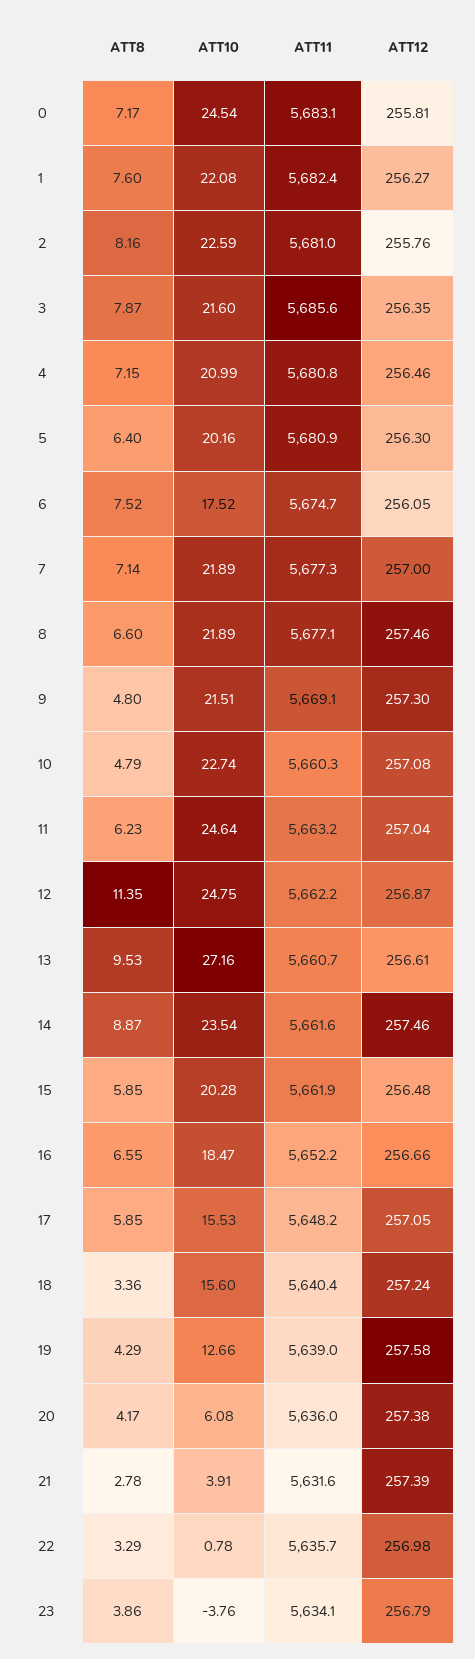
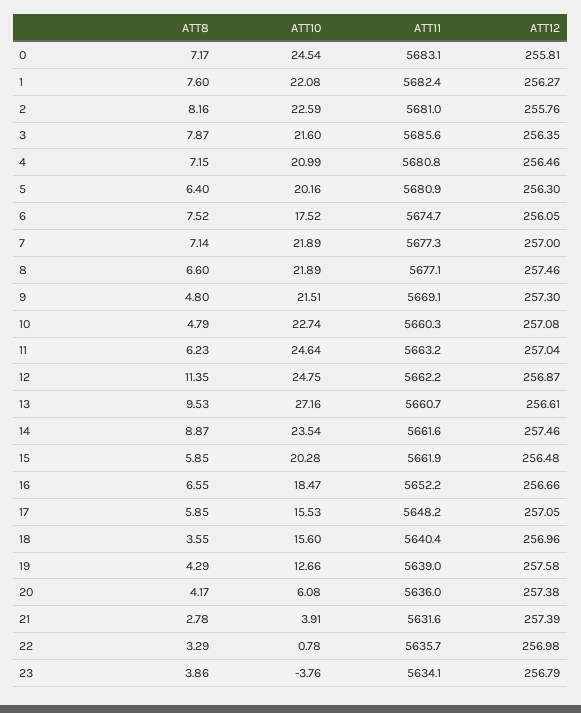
  {
    "ATT8": {
      "0": 7.17,
      "1": 7.6,
      "2": 8.16,
      "3": 7.87,
      "4": 7.15,
      "5": 6.4,
      "6": 7.52,
      "7": 7.14,
      "8": 6.6,
      "9": 4.8,
      "10": 4.79,
      "11": 6.23,
      "12": 11.35,
      "13": 9.53,
      "14": 8.87,
      "15": 5.85,
      "16": 6.55,
      "17": 5.85,
-     "18": 3.36,
+     "18": 3.55,
      "19": 4.29,
      "20": 4.17,
      "21": 2.78,
      "22": 3.29,
      "23": 3.86
    },
    "ATT10": {
      "0": 24.54,
      "1": 22.08,
      "2": 22.59,
      "3": 21.6,
      "4": 20.99,
      "5": 20.16,
      "6": 17.52,
      "7": 21.89,
      "8": 21.89,
      "9": 21.51,
      "10": 22.74,
      "11": 24.64,
      "12": 24.75,
      "13": 27.16,
      "14": 23.54,
      "15": 20.28,
      "16": 18.47,
      "17": 15.53,
      "18": 15.6,
      "19": 12.66,
      "20": 6.08,
      "21": 3.91,
      "22": 0.78,
      "23": -3.76
    },
    "ATT11": {
      "0": 5683.1,
      "1": 5682.4,
      "2": 5681,
      "3": 5685.6,
      "4": 5680.8,
      "5": 5680.9,
      "6": 5674.7,
      "7": 5677.3,
      "8": 5677.1,
      "9": 5669.1,
      "10": 5660.3,
      "11": 5663.2,
      "12": 5662.2,
      "13": 5660.7,
      "14": 5661.6,
      "15": 5661.9,
      "16": 5652.2,
      "17": 5648.2,
      "18": 5640.4,
      "19": 5639,
      "20": 5636,
      "21": 5631.6,
      "22": 5635.7,
      "23": 5634.1
    },
    "ATT12": {
      "0": 255.81,
      "1": 256.27,
      "2": 255.76,
      "3": 256.35,
      "4": 256.46,
      "5": 256.3,
      "6": 256.05,
      "7": 257,
      "8": 257.46,
      "9": 257.3,
      "10": 257.08,
      "11": 257.04,
      "12": 256.87,
      "13": 256.61,
      "14": 257.46,
      "15": 256.48,
      "16": 256.66,
      "17": 257.05,
-     "18": 257.24,
+     "18": 256.96,
      "19": 257.58,
      "20": 257.38,
      "21": 257.39,
      "22": 256.98,
      "23": 256.79
    }
  }

